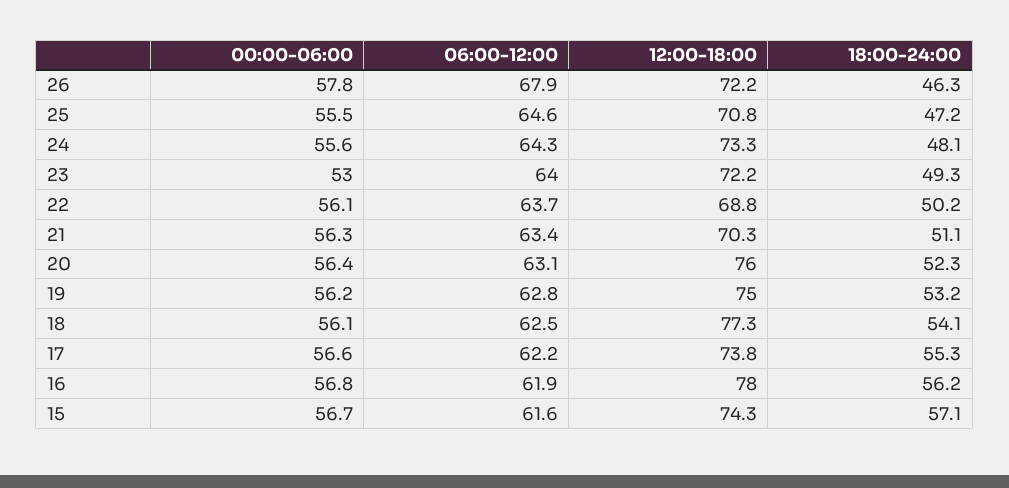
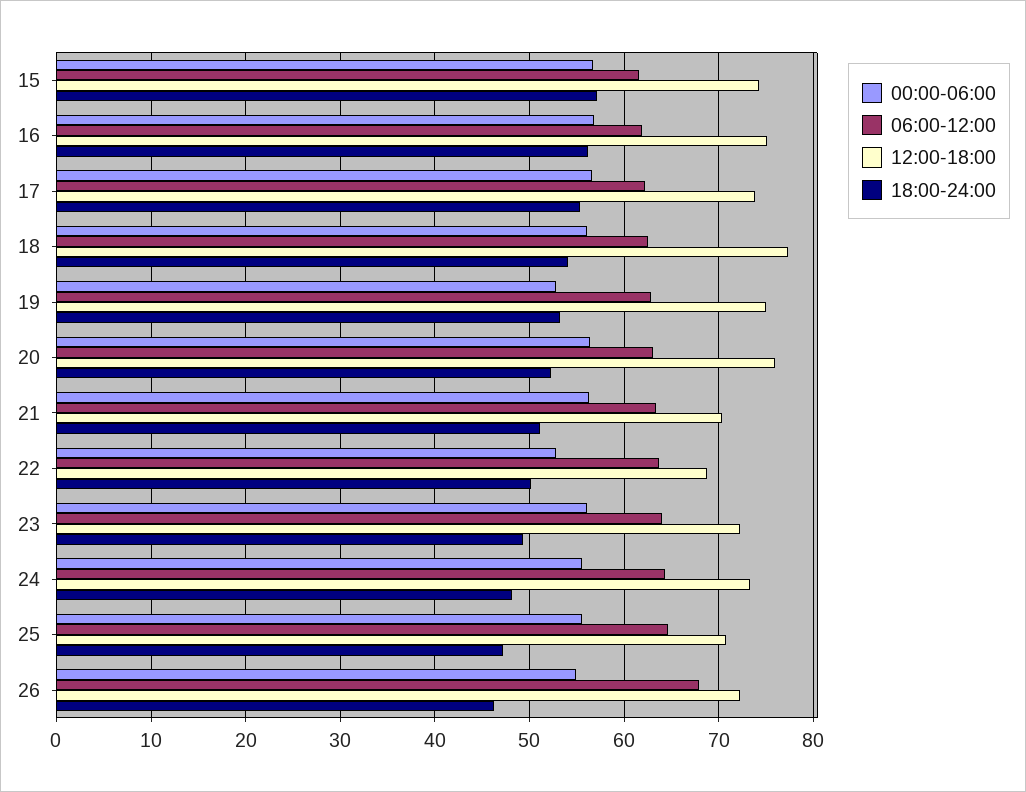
  {
    "00:00-06:00": {
-     "26": 57.8,
+     "26": 55,
      "25": 55.5,
      "24": 55.6,
-     "23": 53,
+     "23": 56,
-     "22": 56.1,
+     "22": 53,
      "21": 56.3,
      "20": 56.4,
-     "19": 56.2,
+     "19": 53,
      "18": 56.1,
      "17": 56.6,
      "16": 56.8,
      "15": 56.7
    },
    "06:00-12:00": {
      "26": 67.9,
      "25": 64.6,
      "24": 64.3,
      "23": 64,
      "22": 63.7,
      "21": 63.4,
      "20": 63.1,
      "19": 62.8,
      "18": 62.5,
      "17": 62.2,
      "16": 61.9,
      "15": 61.6
    },
    "12:00-18:00": {
      "26": 72.2,
      "25": 70.8,
      "24": 73.3,
      "23": 72.2,
      "22": 68.8,
      "21": 70.3,
      "20": 76,
      "19": 75,
      "18": 77.3,
      "17": 73.8,
-     "16": 78,
+     "16": 75,
      "15": 74.3
    },
    "18:00-24:00": {
      "26": 46.3,
      "25": 47.2,
      "24": 48.1,
      "23": 49.3,
      "22": 50.2,
      "21": 51.1,
      "20": 52.3,
      "19": 53.2,
      "18": 54.1,
      "17": 55.3,
      "16": 56.2,
      "15": 57.1
    }
  }

